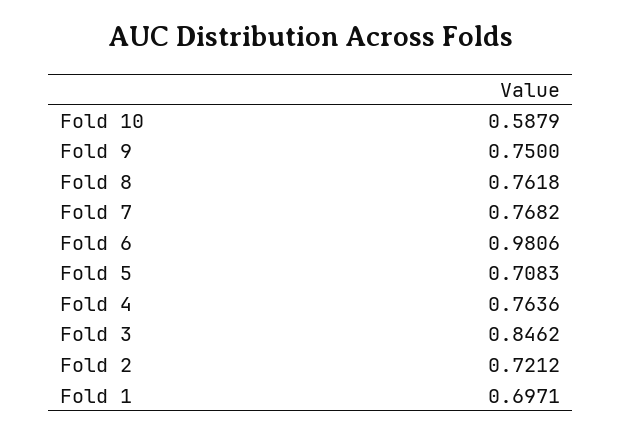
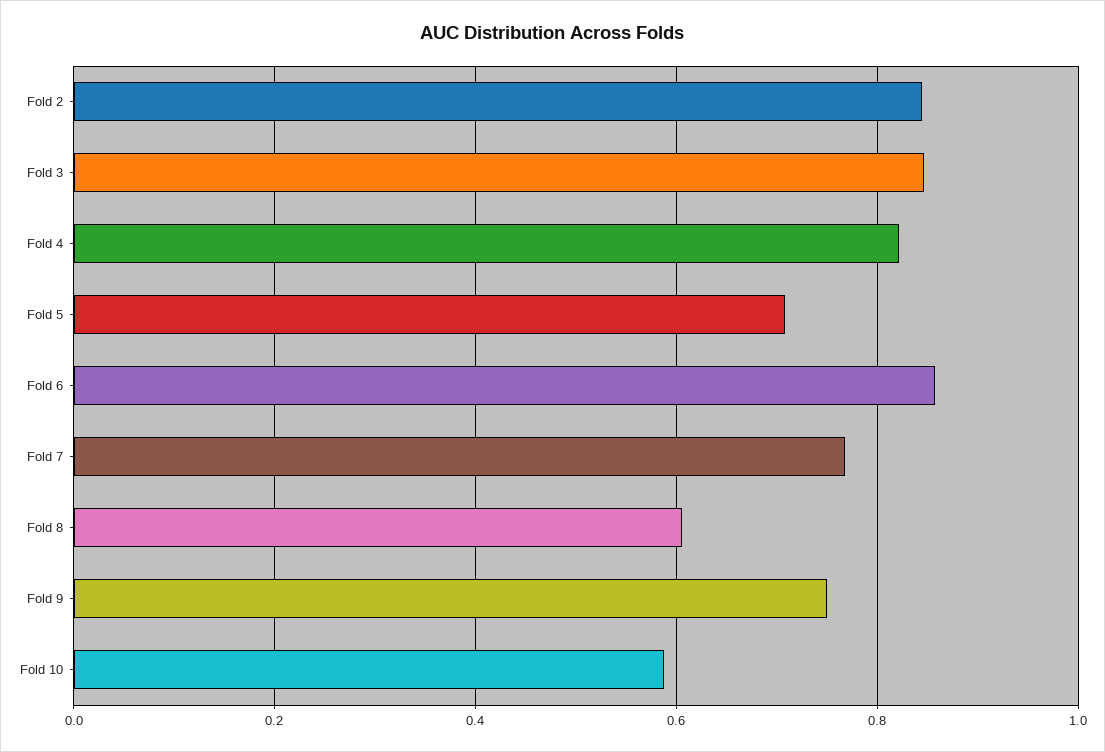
  {
    "Fold 10": 0.5879,
    "Fold 9": 0.75,
-   "Fold 8": 0.7618,
+   "Fold 8": 0.6,
    "Fold 7": 0.7682,
-   "Fold 6": 0.9806,
+   "Fold 6": 0.86,
    "Fold 5": 0.7083,
-   "Fold 4": 0.7636,
+   "Fold 4": 0.82,
    "Fold 3": 0.8462,
-   "Fold 2": 0.7212,
+   "Fold 2": 0.84
-   "Fold 1": 0.6971
  }

